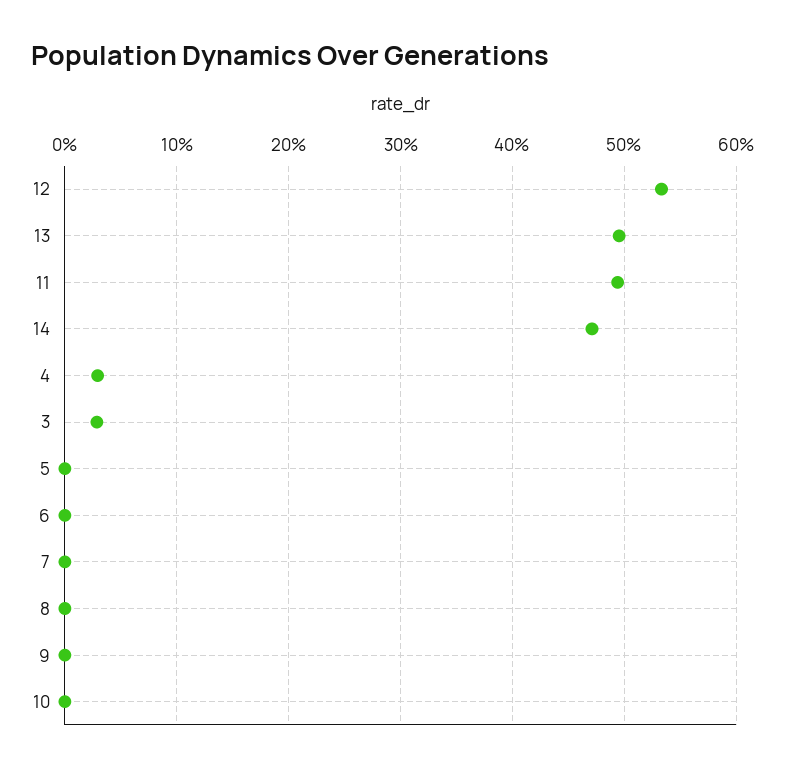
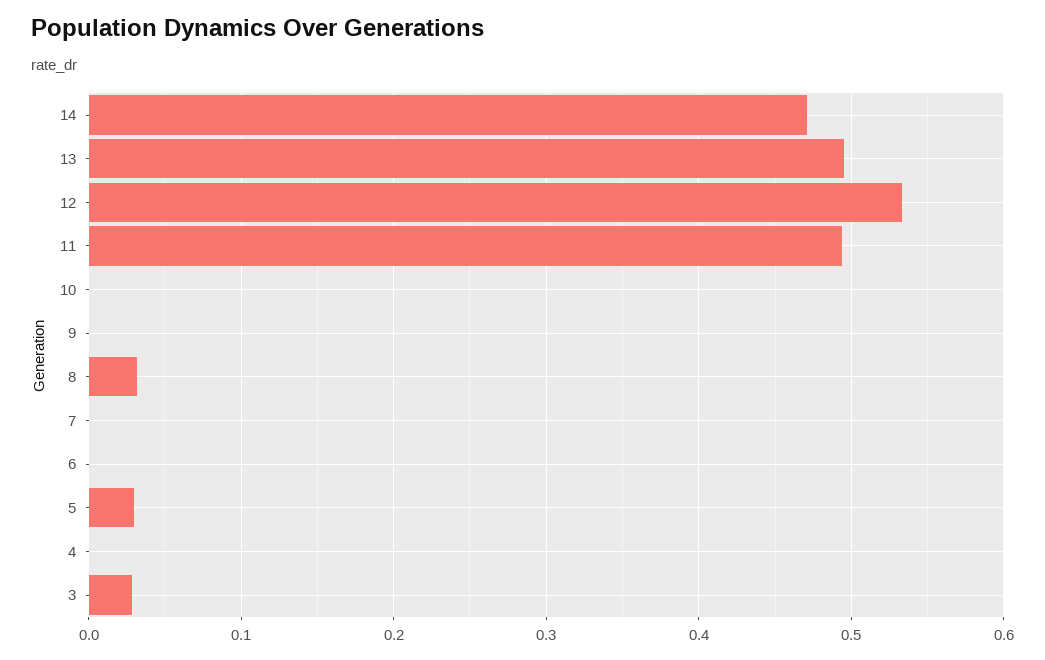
  {
    "12": 0.53,
    "13": 0.5,
    "11": 0.49,
    "14": 0.47,
-   "4": 0.03,
+   "4": 0,
    "3": 0.03,
-   "5": 0,
+   "5": 0.03,
    "6": 0,
    "7": 0,
-   "8": 0,
+   "8": 0.03,
    "9": 0,
    "10": 0
  }

